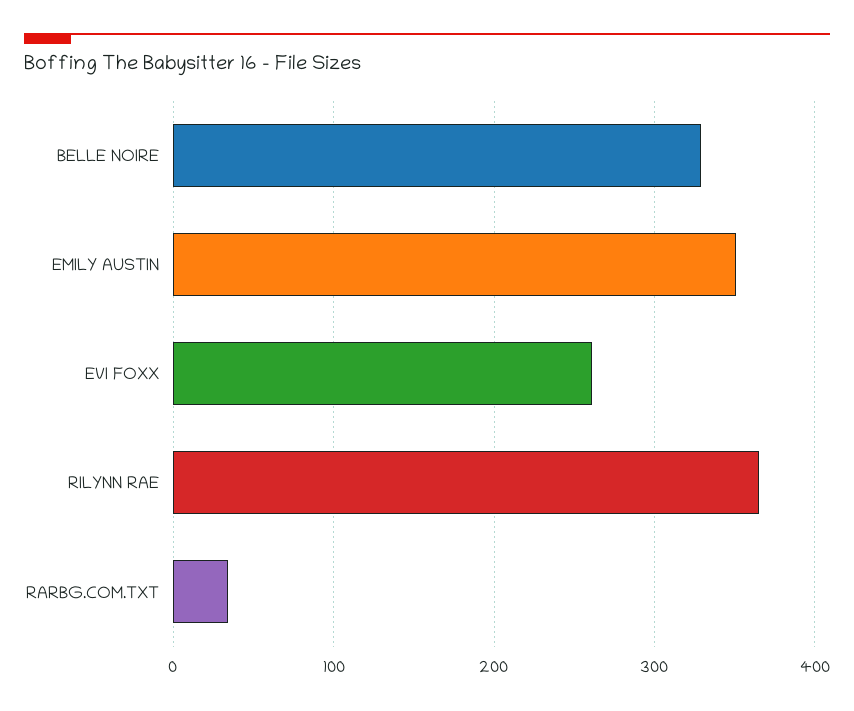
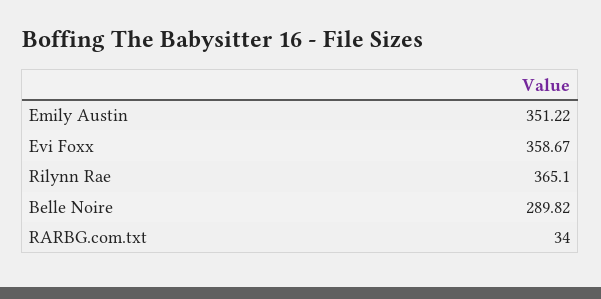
  {
-   "BELLE NOIRE": 330,
+   "BELLE NOIRE": 289.82,
    "EMILY AUSTIN": 351.22,
-   "EVI FOXX": 260,
+   "EVI FOXX": 358.67,
    "RILYNN RAE": 365.1,
    "RARBG.COM.TXT": 34
  }

